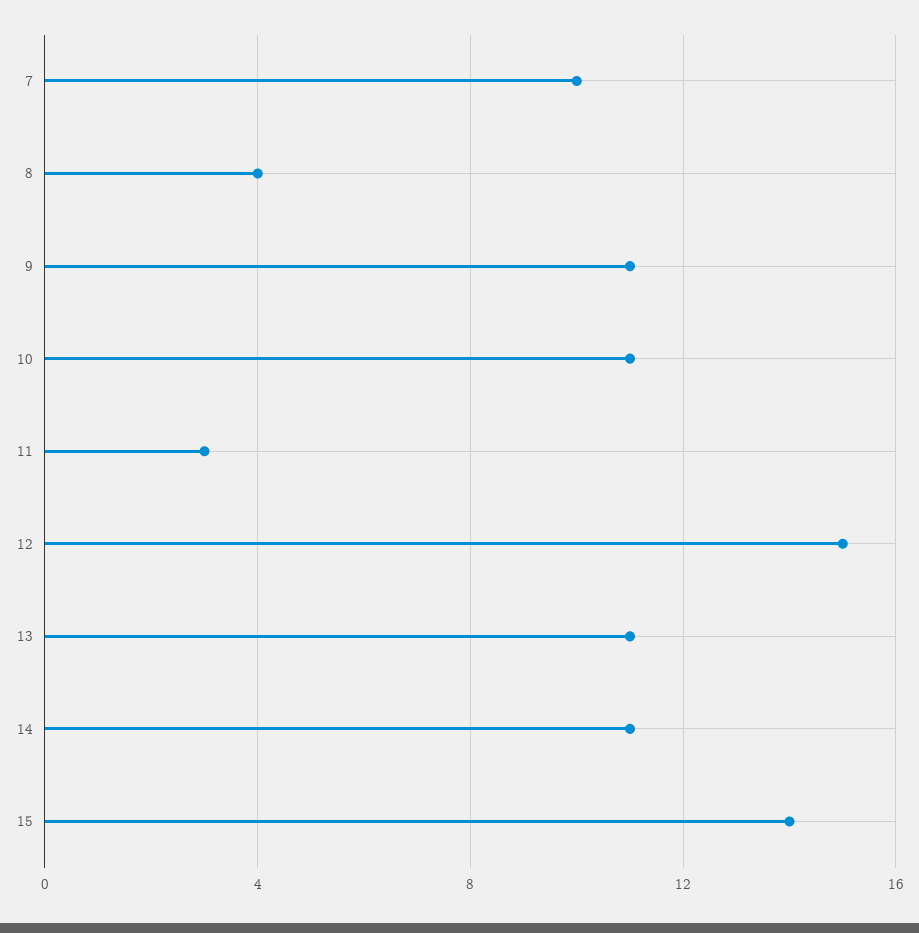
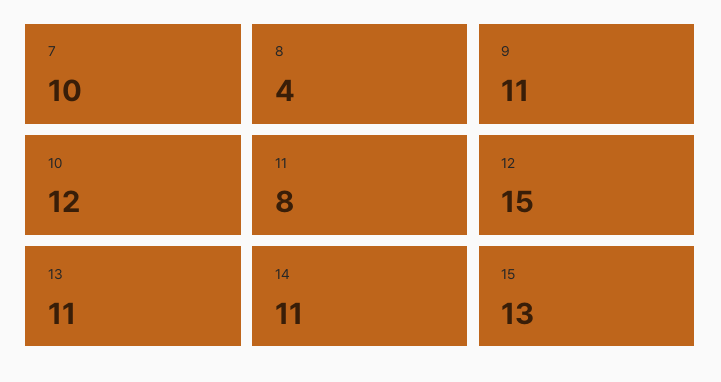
  {
    "7": 10,
    "8": 4,
    "9": 11,
-   "10": 11,
+   "10": 12,
-   "11": 3,
+   "11": 8,
    "12": 15,
    "13": 11,
    "14": 11,
-   "15": 14
+   "15": 13
  }

